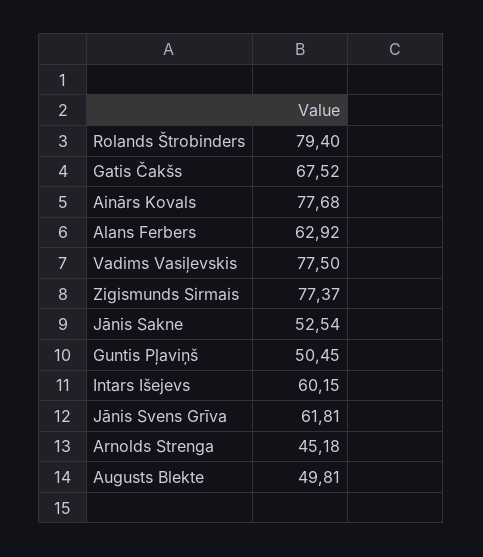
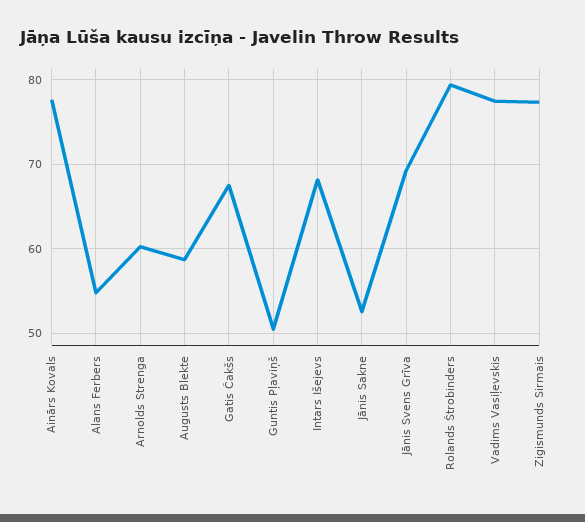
  {
    "Rolands Štrobinders": 79.4,
    "Gatis Čakšs": 67.52,
    "Ainārs Kovals": 77.68,
-   "Alans Ferbers": 62.92,
+   "Alans Ferbers": 55,
    "Vadims Vasiļevskis": 77.5,
    "Zigismunds Sirmais": 77.37,
    "Jānis Sakne": 52.54,
    "Guntis Pļaviņš": 50.45,
-   "Intars Išejevs": 60.15,
+   "Intars Išejevs": 68,
-   "Jānis Svens Grīva": 61.81,
+   "Jānis Svens Grīva": 69,
-   "Arnolds Strenga": 45.18,
+   "Arnolds Strenga": 60,
-   "Augusts Blekte": 49.81
+   "Augusts Blekte": 59
  }

